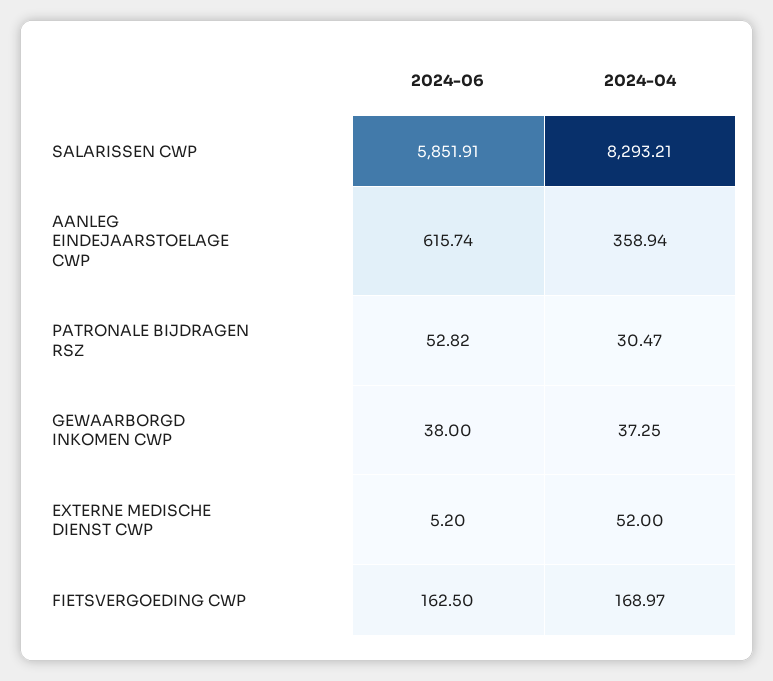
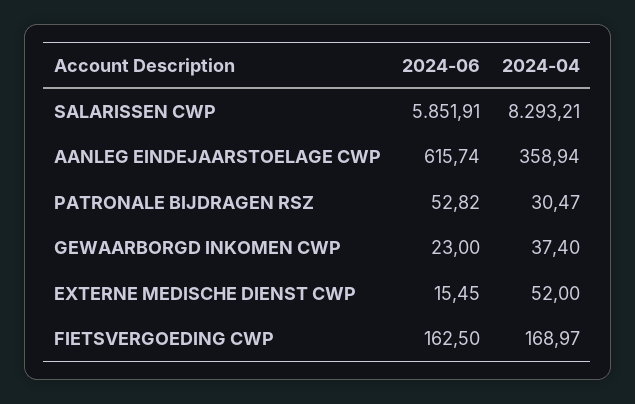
  {
    "2024-06": {
      "SALARISSEN CWP": 5851.91,
      "AANLEG EINDEJAARSTOELAGE CWP": 615.74,
      "PATRONALE BIJDRAGEN RSZ": 52.82,
-     "GEWAARBORGD INKOMEN CWP": 38,
+     "GEWAARBORGD INKOMEN CWP": 23,
-     "EXTERNE MEDISCHE DIENST CWP": 5.2,
+     "EXTERNE MEDISCHE DIENST CWP": 15.45,
      "FIETSVERGOEDING CWP": 162.5
    },
    "2024-04": {
      "SALARISSEN CWP": 8293.21,
      "AANLEG EINDEJAARSTOELAGE CWP": 358.94,
      "PATRONALE BIJDRAGEN RSZ": 30.47,
-     "GEWAARBORGD INKOMEN CWP": 37.25,
+     "GEWAARBORGD INKOMEN CWP": 37.4,
      "EXTERNE MEDISCHE DIENST CWP": 52,
      "FIETSVERGOEDING CWP": 168.97
    }
  }

